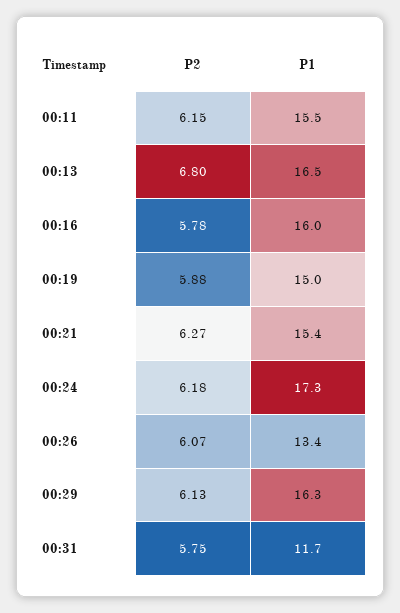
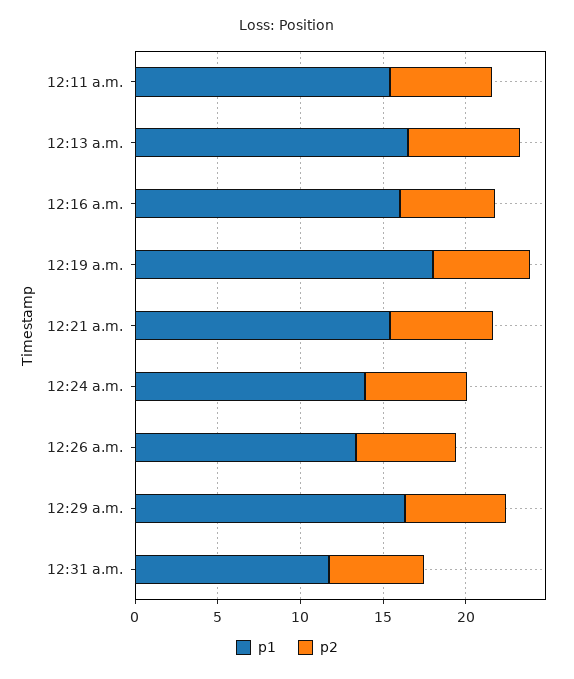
  {
    "P2": {
      "00:11": 6.15,
      "00:13": 6.8,
      "00:16": 5.78,
      "00:19": 5.88,
      "00:21": 6.27,
      "00:24": 6.18,
      "00:26": 6.07,
      "00:29": 6.13,
      "00:31": 5.75
    },
    "P1": {
      "00:11": 15.5,
      "00:13": 16.5,
      "00:16": 16,
-     "00:19": 15,
+     "00:19": 18,
      "00:21": 15.4,
-     "00:24": 17.3,
+     "00:24": 14,
      "00:26": 13.4,
      "00:29": 16.3,
      "00:31": 11.7
    }
  }

